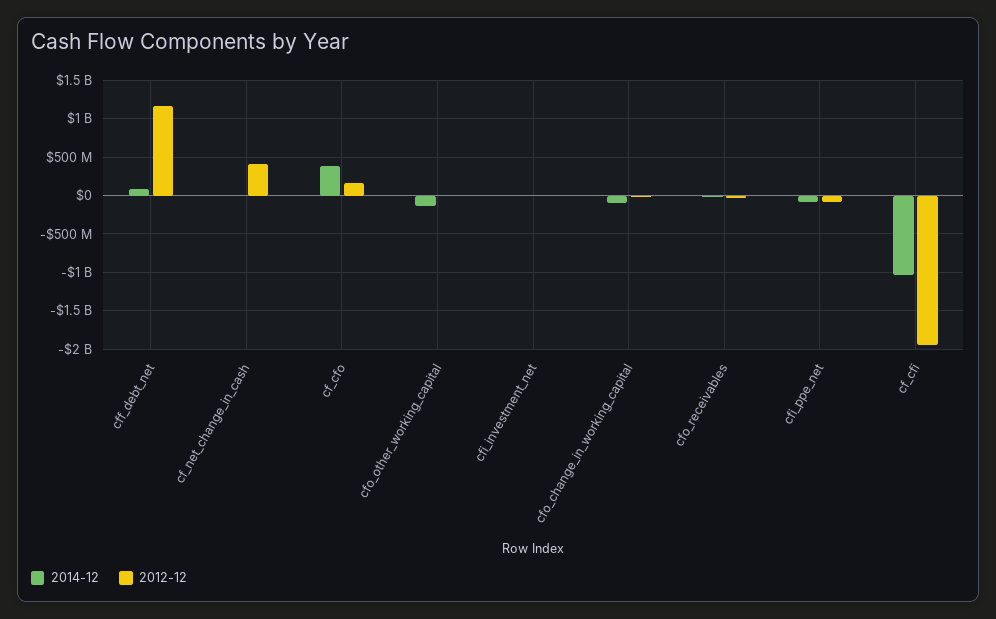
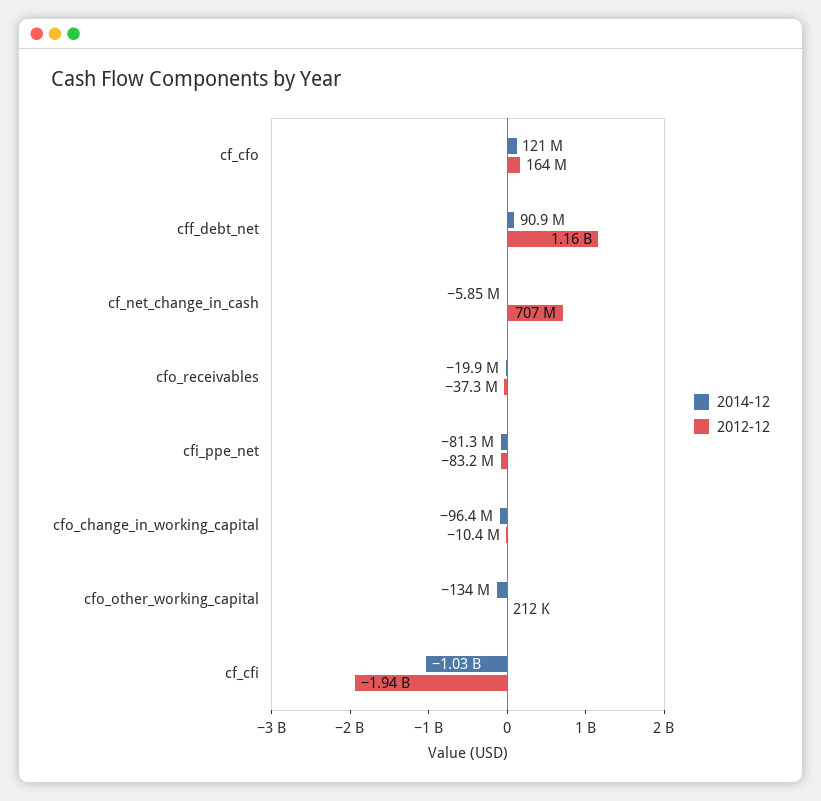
  {
    "2014-12": {
      "cff_debt_net": 90900000,
      "cf_net_change_in_cash": -5850000,
-     "cf_cfo": 400000000,
+     "cf_cfo": 121000000,
      "cfo_other_working_capital": -134000000,
-     "cfi_investment_net": 0,
      "cfo_change_in_working_capital": -96400000,
      "cfo_receivables": -19900000,
      "cfi_ppe_net": -81300000,
      "cf_cfi": -1030000000
    },
    "2012-12": {
      "cff_debt_net": 1160000000,
-     "cf_net_change_in_cash": 400000000,
+     "cf_net_change_in_cash": 707000000,
      "cf_cfo": 164000000,
      "cfo_other_working_capital": 212000,
-     "cfi_investment_net": 0,
      "cfo_change_in_working_capital": -10400000,
      "cfo_receivables": -37300000,
      "cfi_ppe_net": -83200000,
      "cf_cfi": -1940000000
    }
  }

